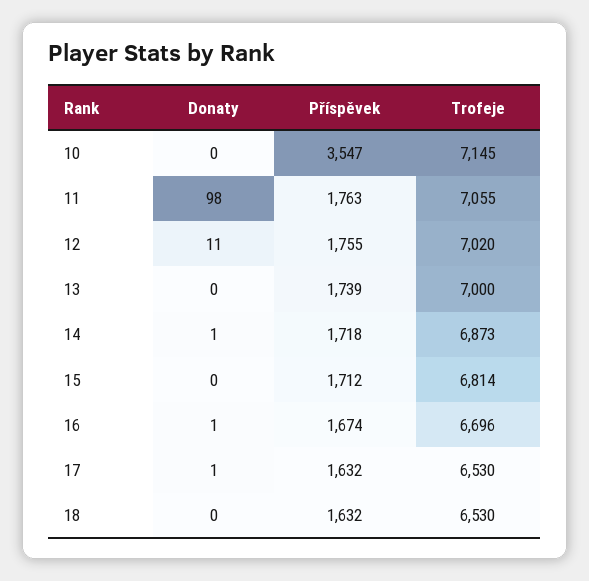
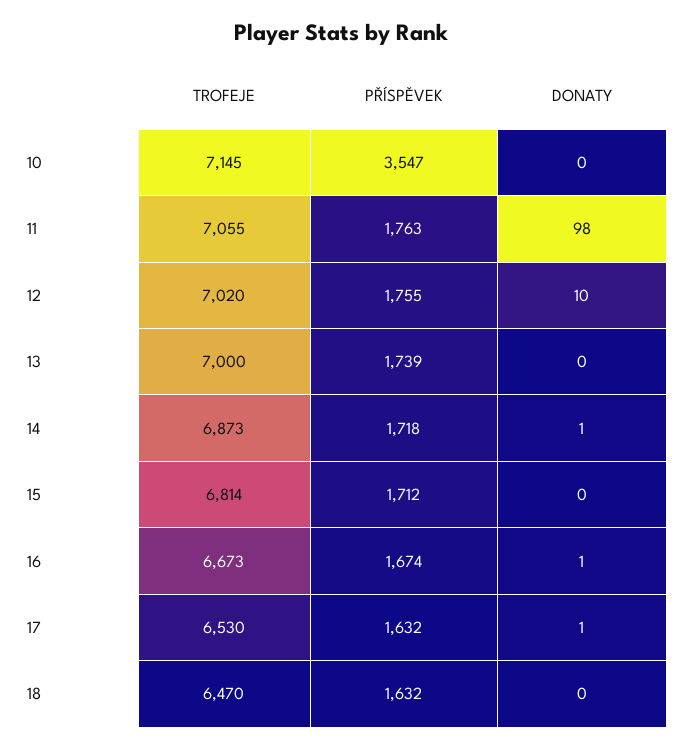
  {
    "Donaty": {
      "10": 0,
      "11": 98,
-     "12": 11,
+     "12": 10,
      "13": 0,
      "14": 1,
      "15": 0,
      "16": 1,
      "17": 1,
      "18": 0
    },
    "Příspěvek": {
      "10": 3547,
      "11": 1763,
      "12": 1755,
      "13": 1739,
      "14": 1718,
      "15": 1712,
      "16": 1674,
      "17": 1632,
      "18": 1632
    },
    "Trofeje": {
      "10": 7145,
      "11": 7055,
      "12": 7020,
      "13": 7000,
      "14": 6873,
      "15": 6814,
-     "16": 6696,
+     "16": 6673,
      "17": 6530,
-     "18": 6530
+     "18": 6470
    }
  }

